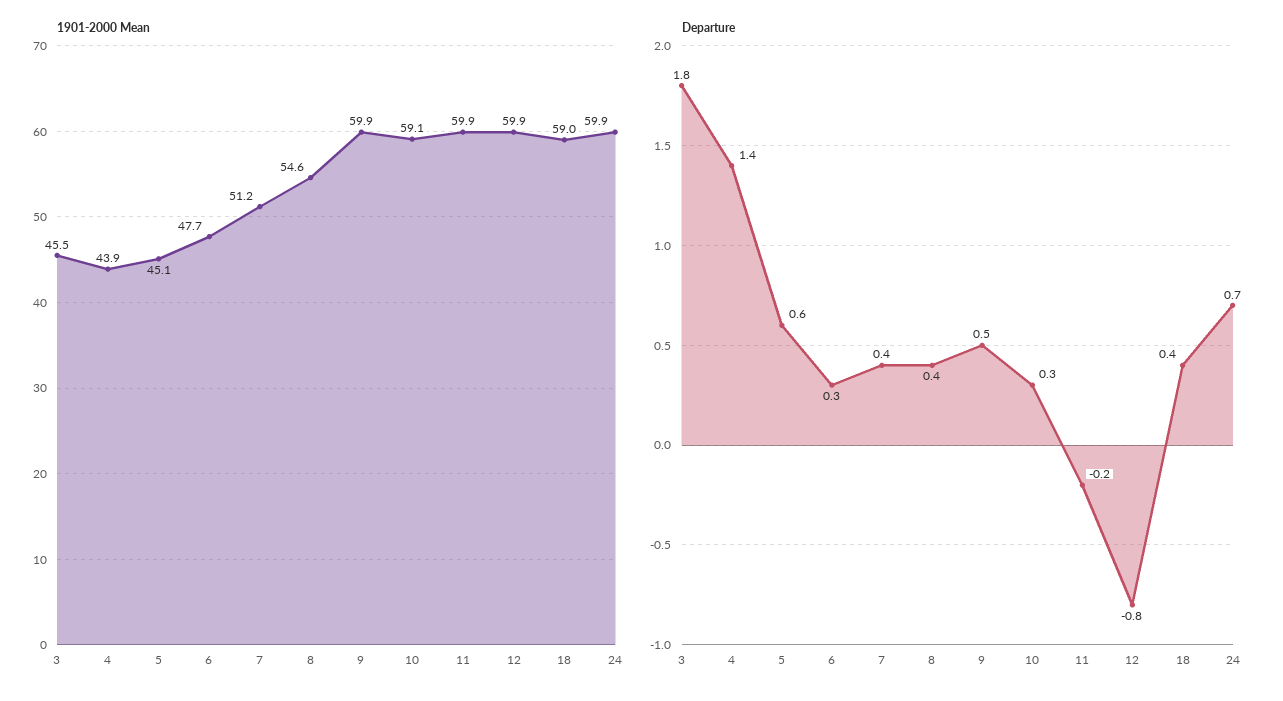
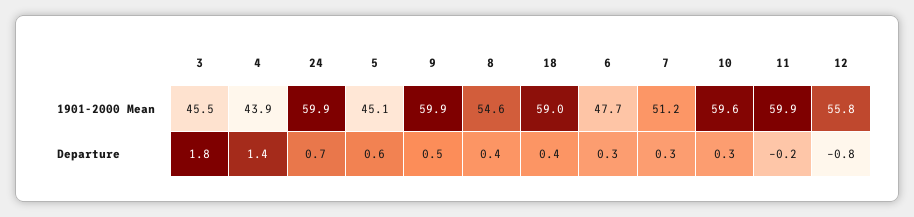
  {
    "1901-2000 Mean": {
      "3": 45.5,
      "4": 43.9,
      "5": 45.1,
      "6": 47.7,
      "7": 51.2,
      "8": 54.6,
      "9": 59.9,
-     "10": 59.1,
+     "10": 59.6,
      "11": 59.9,
-     "12": 59.9,
+     "12": 55.8,
      "18": 59,
      "24": 59.9
    },
    "Departure": {
      "3": 1.8,
      "4": 1.4,
      "5": 0.6,
      "6": 0.3,
-     "7": 0.4,
+     "7": 0.3,
      "8": 0.4,
      "9": 0.5,
      "10": 0.3,
      "11": -0.2,
      "12": -0.8,
      "18": 0.4,
      "24": 0.7
    }
  }

